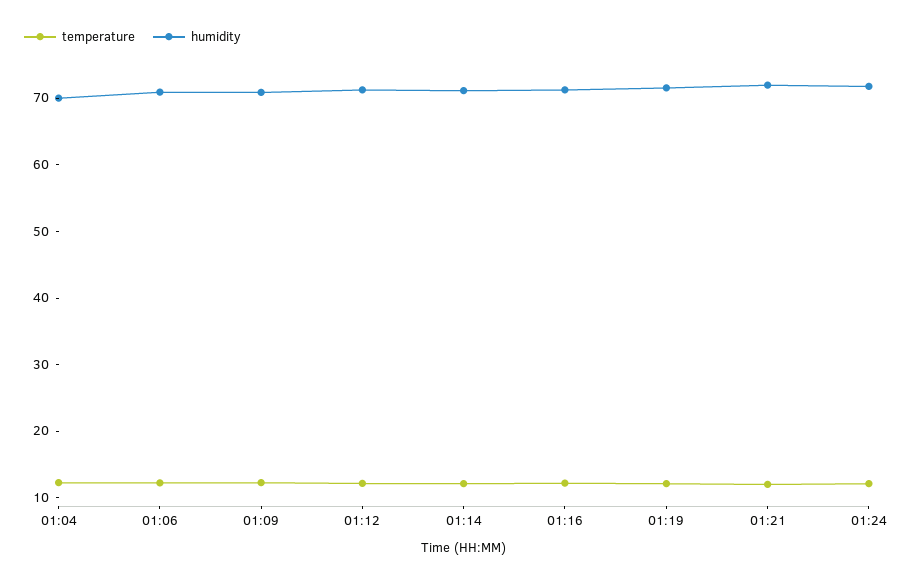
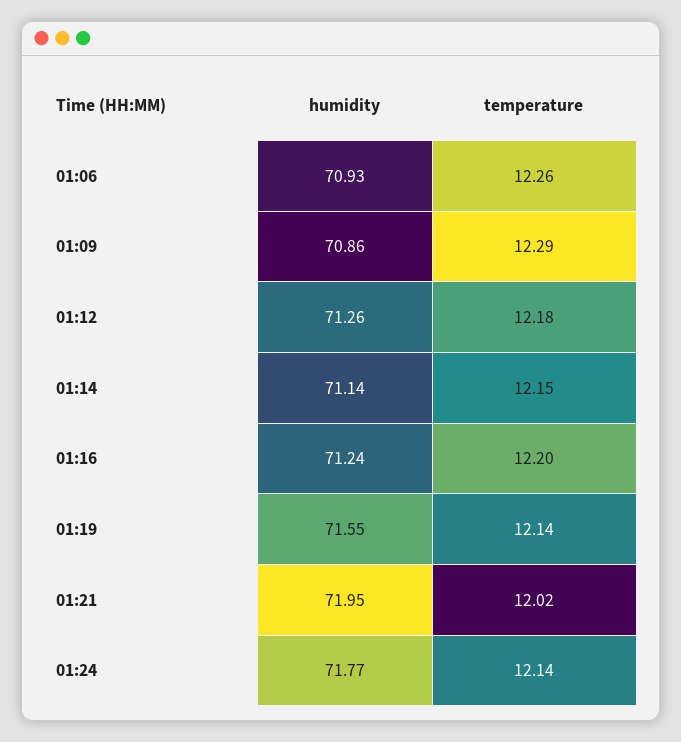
  {
    "temperature": {
-     "01:04": 12,
      "01:06": 12.26,
      "01:09": 12.29,
      "01:12": 12.18,
      "01:14": 12.15,
      "01:16": 12.2,
      "01:19": 12.14,
      "01:21": 12.02,
      "01:24": 12.14
    },
    "humidity": {
-     "01:04": 70,
      "01:06": 70.93,
      "01:09": 70.86,
      "01:12": 71.26,
      "01:14": 71.14,
      "01:16": 71.24,
      "01:19": 71.55,
      "01:21": 71.95,
      "01:24": 71.77
    }
  }

